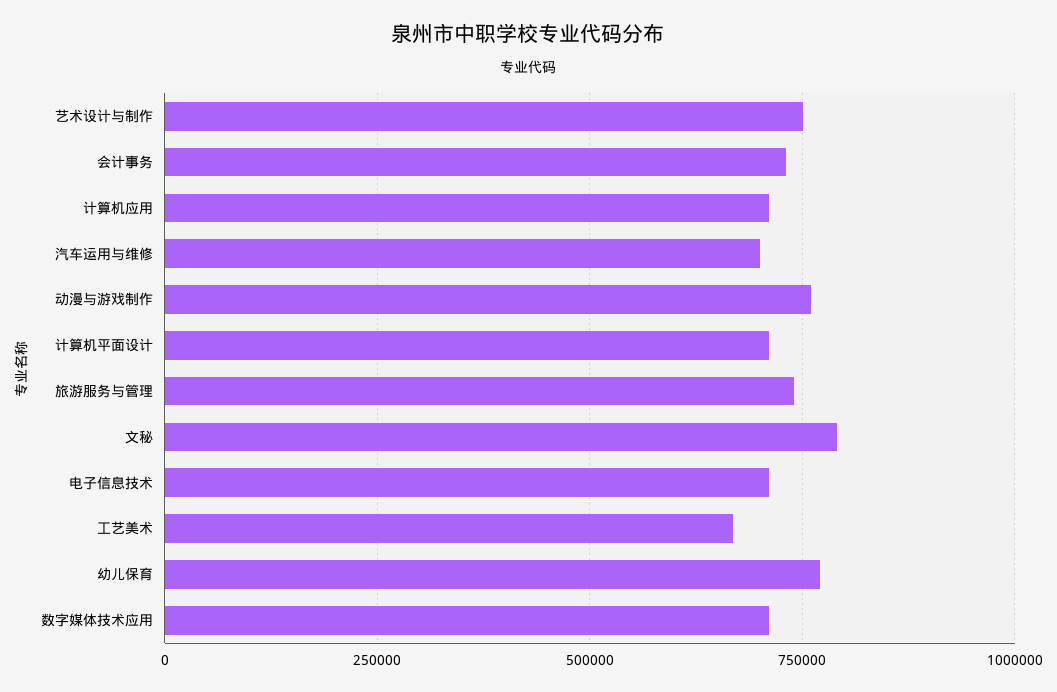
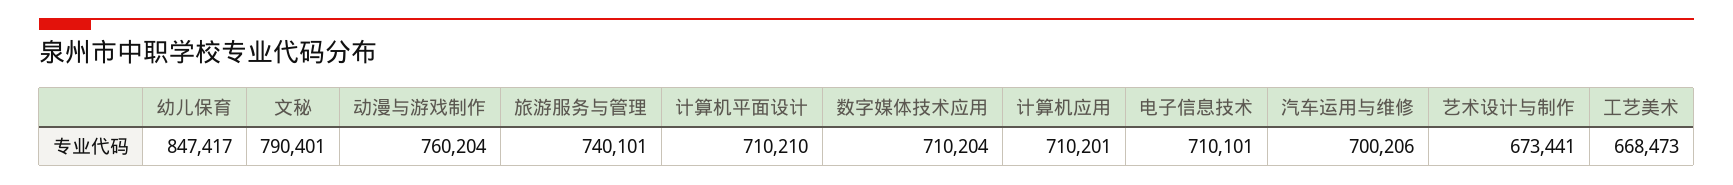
  {
-   "艺术设计与制作": 750000,
+   "艺术设计与制作": 673441,
-   "会计事务": 725000,
    "计算机应用": 710201,
    "汽车运用与维修": 700206,
    "动漫与游戏制作": 760204,
    "计算机平面设计": 710210,
    "旅游服务与管理": 740101,
    "文秘": 790401,
    "电子信息技术": 710101,
    "工艺美术": 668473,
-   "幼儿保育": 775000,
+   "幼儿保育": 847417,
    "数字媒体技术应用": 710204
  }

